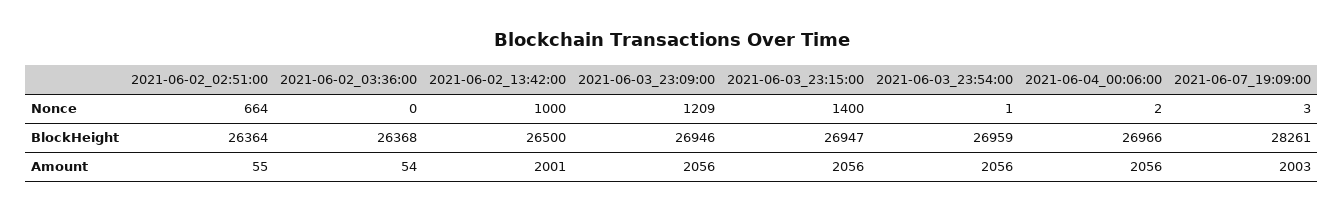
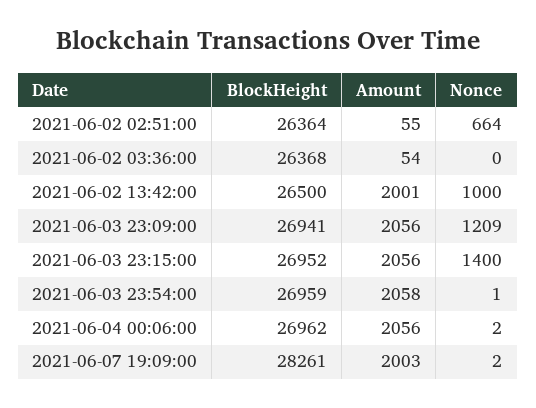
  {
    "2021-06-02_02:51:00": {
      "Nonce": 664,
      "BlockHeight": 26364,
      "Amount": 55
    },
    "2021-06-02_03:36:00": {
      "Nonce": 0,
      "BlockHeight": 26368,
      "Amount": 54
    },
    "2021-06-02_13:42:00": {
      "Nonce": 1000,
      "BlockHeight": 26500,
      "Amount": 2001
    },
    "2021-06-03_23:09:00": {
      "Nonce": 1209,
-     "BlockHeight": 26946,
+     "BlockHeight": 26941,
      "Amount": 2056
    },
    "2021-06-03_23:15:00": {
      "Nonce": 1400,
-     "BlockHeight": 26947,
+     "BlockHeight": 26952,
      "Amount": 2056
    },
    "2021-06-03_23:54:00": {
      "Nonce": 1,
      "BlockHeight": 26959,
-     "Amount": 2056
+     "Amount": 2058
    },
    "2021-06-04_00:06:00": {
      "Nonce": 2,
-     "BlockHeight": 26966,
+     "BlockHeight": 26962,
      "Amount": 2056
    },
    "2021-06-07_19:09:00": {
-     "Nonce": 3,
+     "Nonce": 2,
      "BlockHeight": 28261,
      "Amount": 2003
    }
  }

